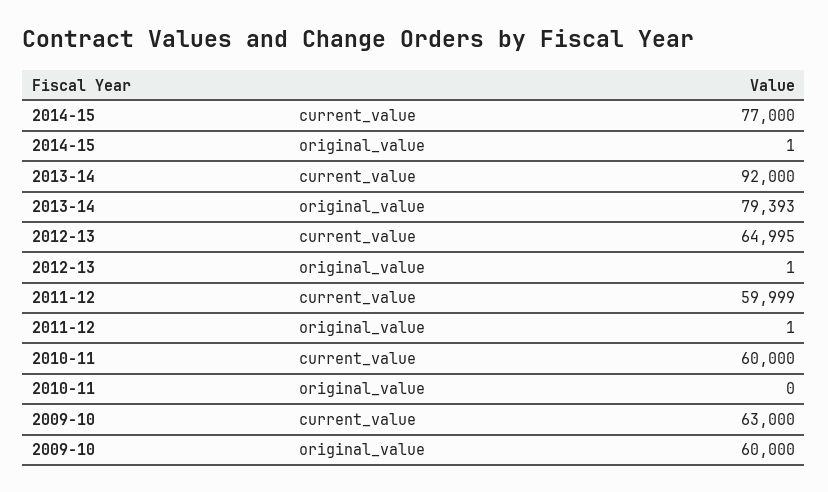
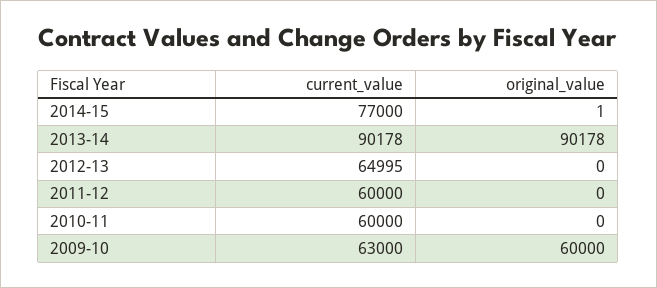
  {
    "2014-15": {
      "current_value": 77000,
      "original_value": 1
    },
    "2013-14": {
-     "current_value": 92000,
+     "current_value": 90178,
-     "original_value": 79393
+     "original_value": 90178
    },
    "2012-13": {
      "current_value": 64995,
-     "original_value": 1
+     "original_value": 0
    },
    "2011-12": {
-     "current_value": 59999,
+     "current_value": 60000,
-     "original_value": 1
+     "original_value": 0
    },
    "2010-11": {
      "current_value": 60000,
      "original_value": 0
    },
    "2009-10": {
      "current_value": 63000,
      "original_value": 60000
    }
  }

